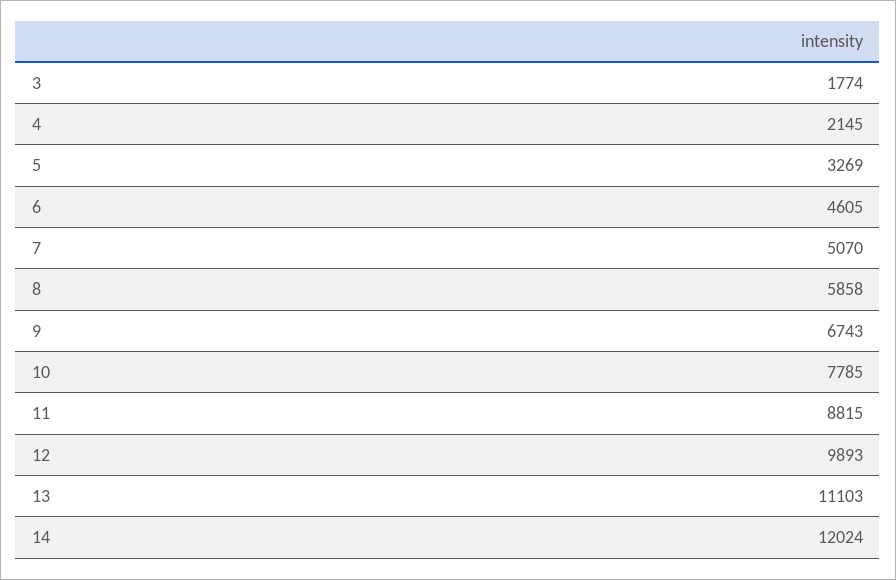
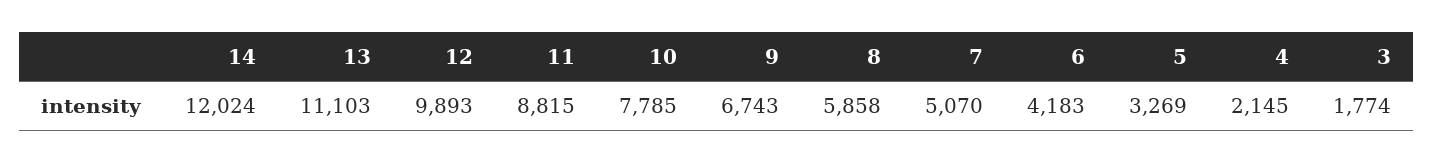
  {
    "3": 1774,
    "4": 2145,
    "5": 3269,
-   "6": 4605,
+   "6": 4183,
    "7": 5070,
    "8": 5858,
    "9": 6743,
    "10": 7785,
    "11": 8815,
    "12": 9893,
    "13": 11103,
    "14": 12024
  }

